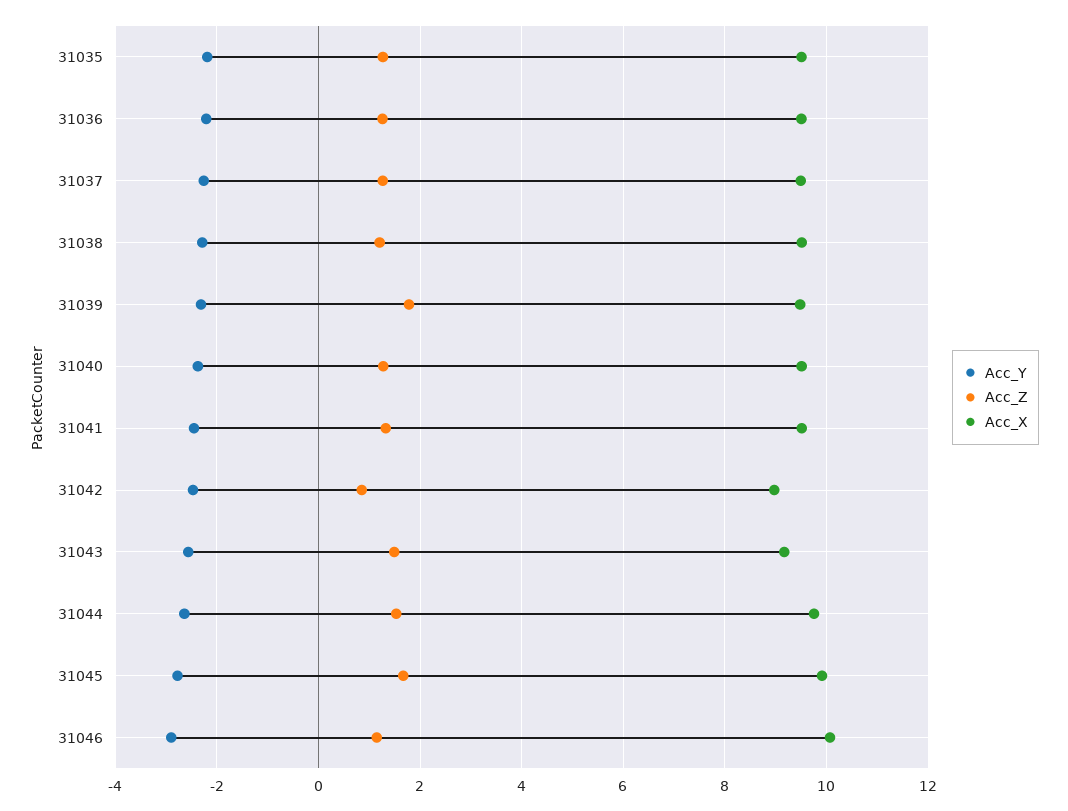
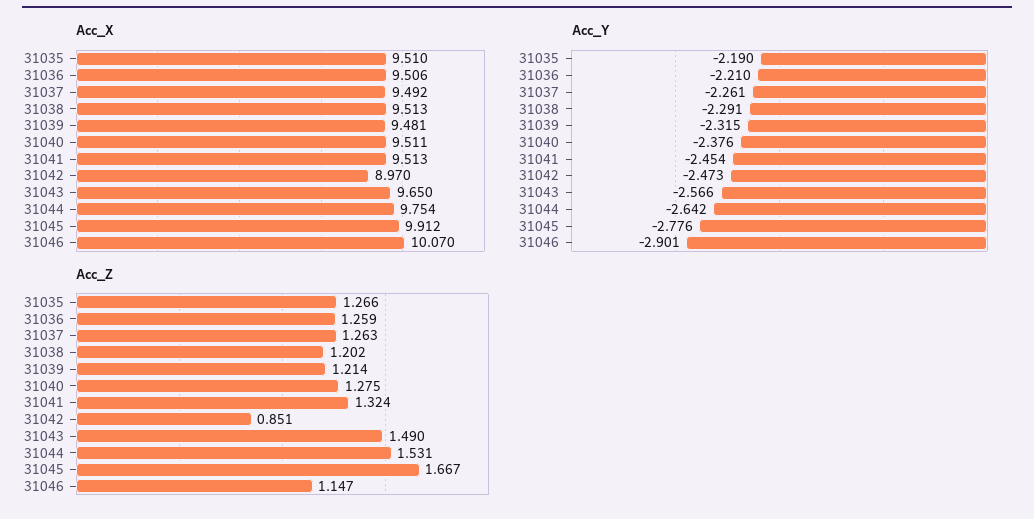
  {
    "Acc_Y": {
      "31035": -2.19,
      "31036": -2.21,
      "31037": -2.261,
      "31038": -2.291,
      "31039": -2.315,
      "31040": -2.376,
      "31041": -2.454,
      "31042": -2.473,
      "31043": -2.566,
      "31044": -2.642,
      "31045": -2.776,
      "31046": -2.901
    },
    "Acc_Z": {
      "31035": 1.266,
      "31036": 1.259,
      "31037": 1.263,
      "31038": 1.202,
-     "31039": 1.8,
+     "31039": 1.214,
      "31040": 1.275,
      "31041": 1.324,
      "31042": 0.851,
      "31043": 1.49,
      "31044": 1.531,
      "31045": 1.667,
      "31046": 1.147
    },
    "Acc_X": {
      "31035": 9.51,
      "31036": 9.506,
      "31037": 9.492,
      "31038": 9.513,
      "31039": 9.481,
      "31040": 9.511,
      "31041": 9.513,
      "31042": 8.97,
-     "31043": 9.2,
+     "31043": 9.65,
      "31044": 9.754,
      "31045": 9.912,
      "31046": 10.07
    }
  }

